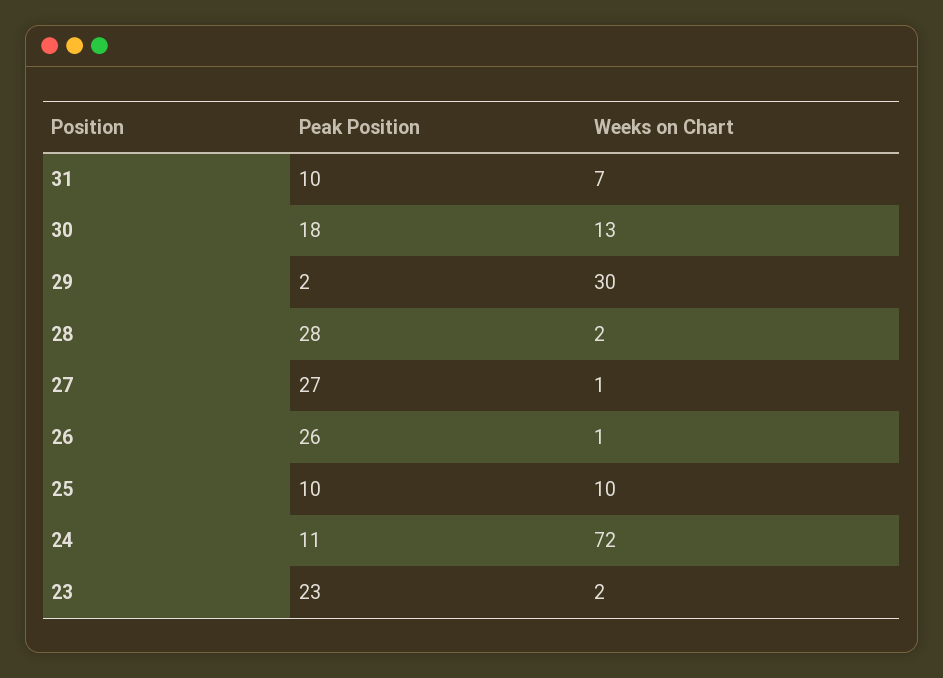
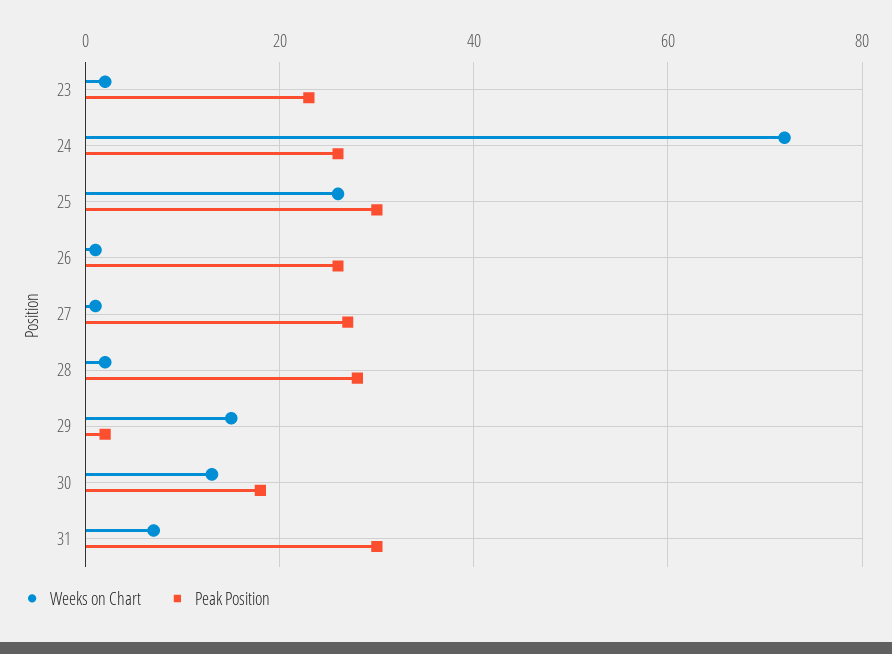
  {
    "Peak Position": {
-     "31": 10,
+     "31": 30,
      "30": 18,
      "29": 2,
      "28": 28,
      "27": 27,
      "26": 26,
-     "25": 10,
+     "25": 30,
-     "24": 11,
+     "24": 25,
      "23": 23
    },
    "Weeks on Chart": {
      "31": 7,
      "30": 13,
-     "29": 30,
+     "29": 15,
      "28": 2,
      "27": 1,
      "26": 1,
-     "25": 10,
+     "25": 25,
      "24": 72,
      "23": 2
    }
  }

